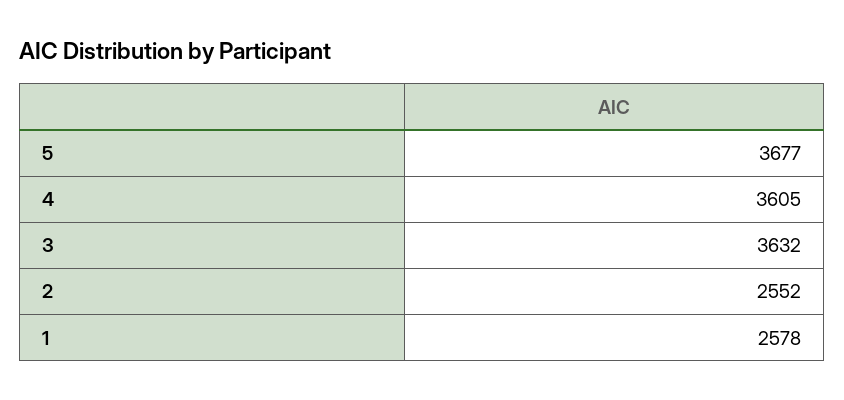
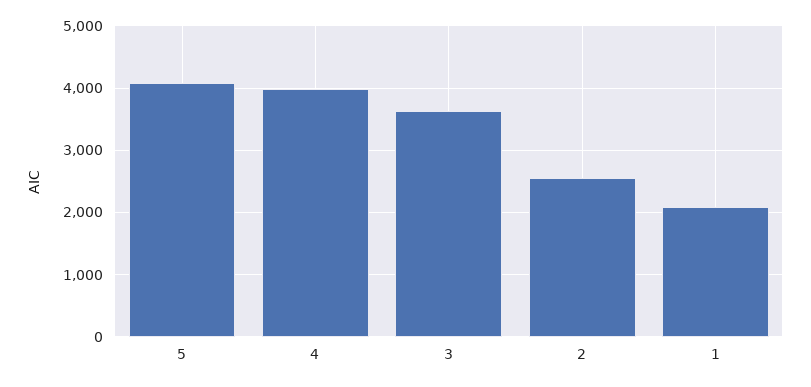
  {
-   "5": 3677,
+   "5": 4100,
-   "4": 3605,
+   "4": 4000,
    "3": 3632,
    "2": 2552,
-   "1": 2578
+   "1": 2100
  }

